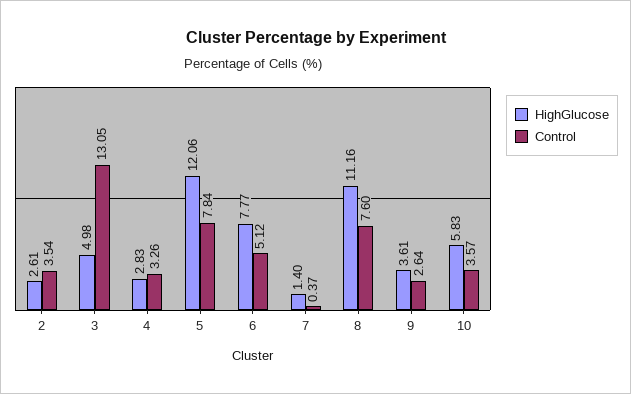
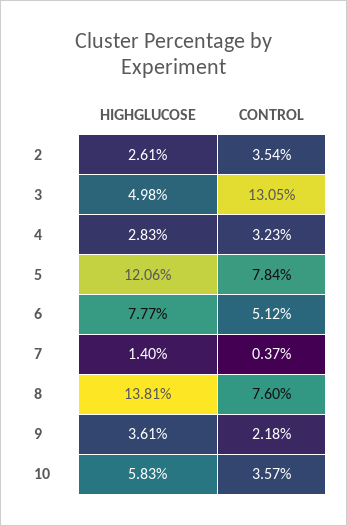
  {
    "HighGlucose": {
      "2": 2.61,
      "3": 4.98,
      "4": 2.83,
      "5": 12.06,
      "6": 7.77,
      "7": 1.4,
-     "8": 11.16,
+     "8": 13.81,
      "9": 3.61,
      "10": 5.83
    },
    "Control": {
      "2": 3.54,
      "3": 13.05,
-     "4": 3.26,
+     "4": 3.23,
      "5": 7.84,
      "6": 5.12,
      "7": 0.37,
      "8": 7.6,
-     "9": 2.64,
+     "9": 2.18,
      "10": 3.57
    }
  }

